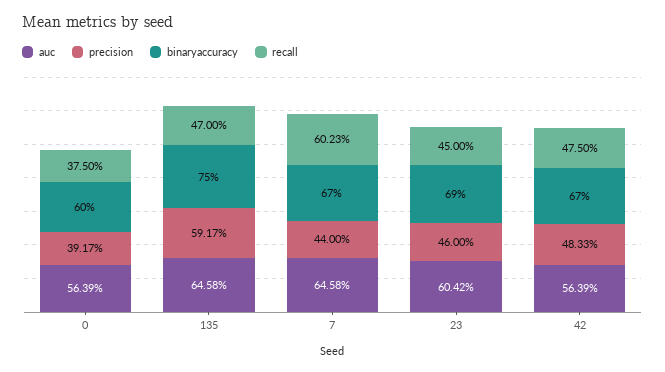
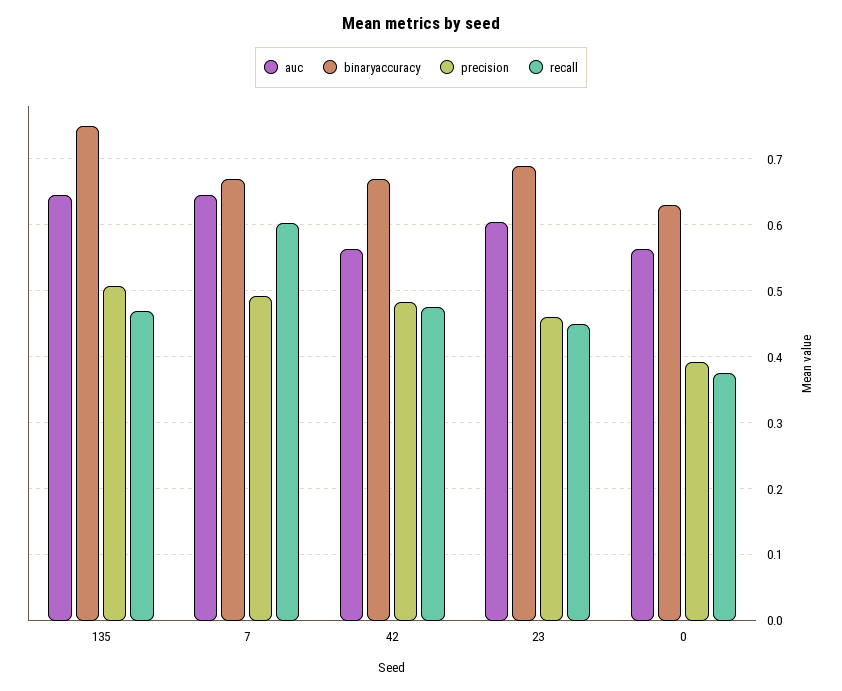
  {
    "auc": {
      "0": 0.5639,
      "135": 0.6458,
      "7": 0.6458,
      "23": 0.6042,
      "42": 0.5639
    },
    "precision": {
      "0": 0.3917,
-     "135": 0.5917,
+     "135": 0.51,
-     "7": 0.44,
+     "7": 0.49,
      "23": 0.46,
      "42": 0.4833
    },
    "binaryaccuracy": {
-     "0": 0.6,
+     "0": 0.63,
      "135": 0.75,
      "7": 0.67,
      "23": 0.69,
      "42": 0.67
    },
    "recall": {
      "0": 0.375,
      "135": 0.47,
      "7": 0.6023,
      "23": 0.45,
      "42": 0.475
    }
  }

